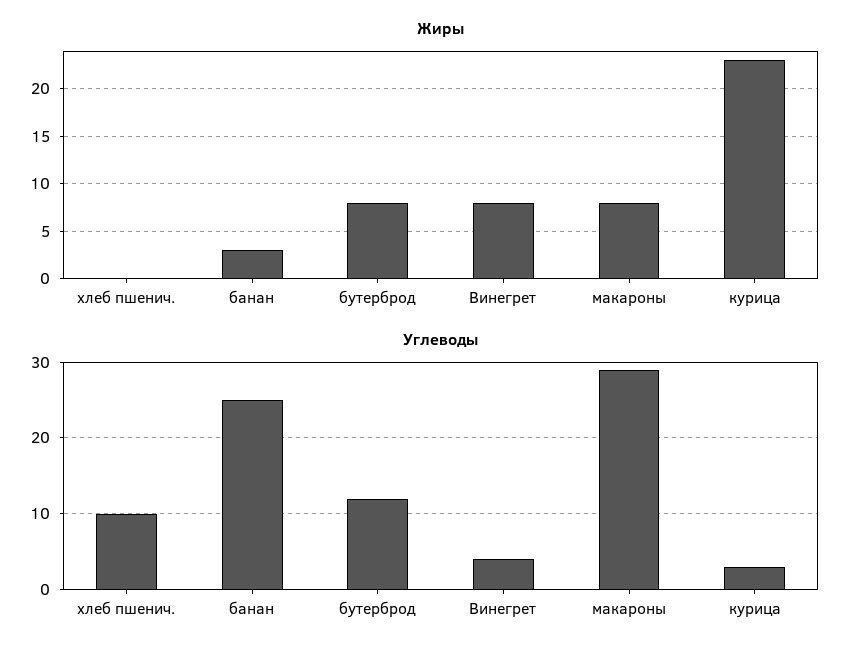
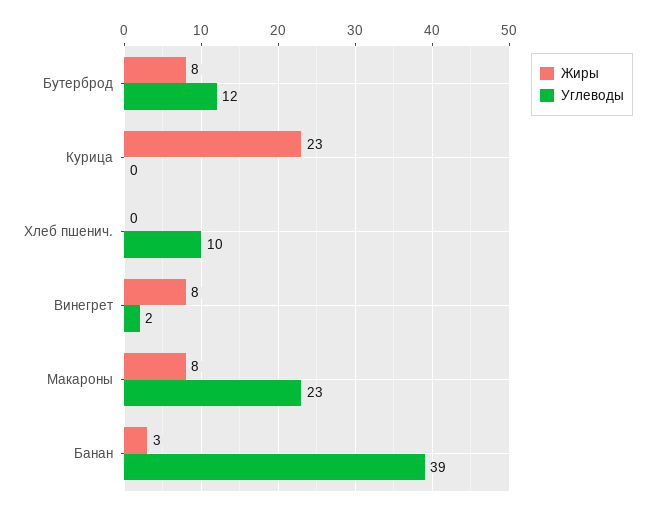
  {
    "Жиры": {
      "хлеб пшенич.": 0,
      "банан": 3,
      "бутерброд": 8,
      "Винегрет": 8,
      "макароны": 8,
      "курица": 23
    },
    "Углеводы": {
      "хлеб пшенич.": 10,
-     "банан": 25,
+     "банан": 39,
      "бутерброд": 12,
-     "Винегрет": 4,
+     "Винегрет": 2,
-     "макароны": 29,
+     "макароны": 23,
-     "курица": 3
+     "курица": 0
    }
  }

